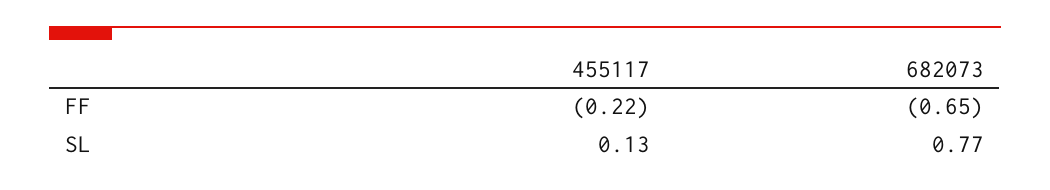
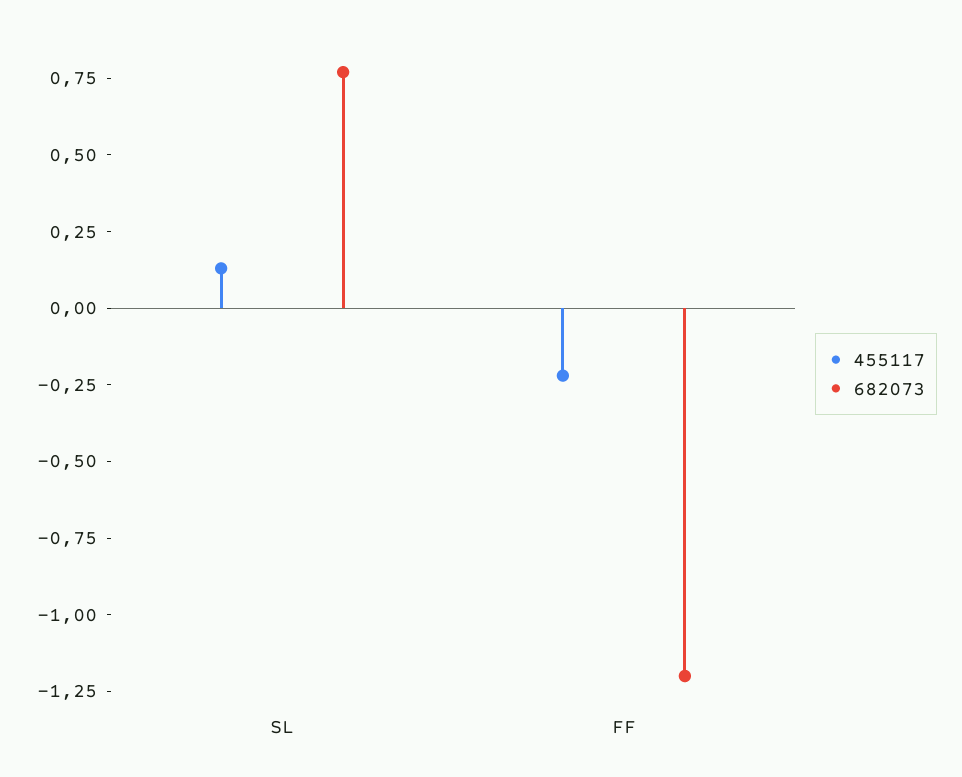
  {
    "455117": {
      "FF": -0.22,
      "SL": 0.13
    },
    "682073": {
-     "FF": -0.65,
+     "FF": -1.2,
      "SL": 0.77
    }
  }

